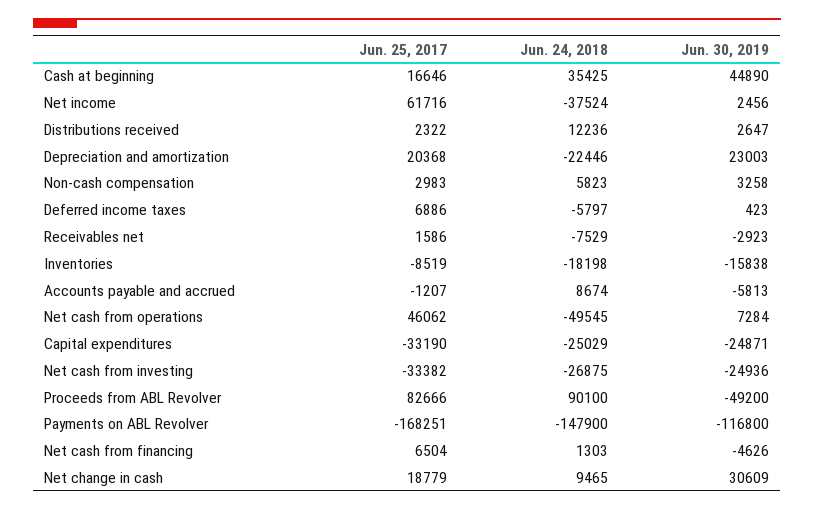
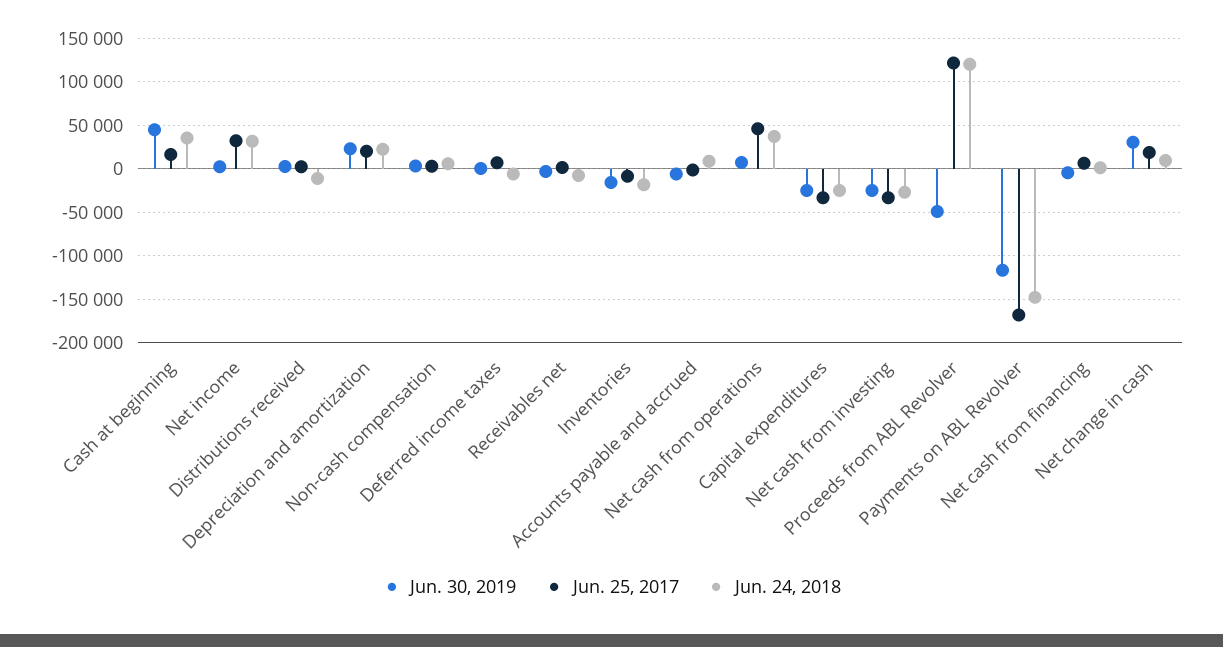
  {
    "Jun. 25, 2017": {
      "Cash at beginning": 16646,
-     "Net income": 61716,
+     "Net income": 30000,
      "Distributions received": 2322,
      "Depreciation and amortization": 20368,
      "Non-cash compensation": 2983,
      "Deferred income taxes": 6886,
      "Receivables net": 1586,
      "Inventories": -8519,
      "Accounts payable and accrued": -1207,
      "Net cash from operations": 46062,
      "Capital expenditures": -33190,
      "Net cash from investing": -33382,
-     "Proceeds from ABL Revolver": 82666,
+     "Proceeds from ABL Revolver": 120000,
      "Payments on ABL Revolver": -168251,
      "Net cash from financing": 6504,
      "Net change in cash": 18779
    },
    "Jun. 24, 2018": {
      "Cash at beginning": 35425,
-     "Net income": -37524,
+     "Net income": 30000,
-     "Distributions received": 12236,
+     "Distributions received": -10000,
-     "Depreciation and amortization": -22446,
+     "Depreciation and amortization": 20000,
      "Non-cash compensation": 5823,
      "Deferred income taxes": -5797,
      "Receivables net": -7529,
      "Inventories": -18198,
      "Accounts payable and accrued": 8674,
-     "Net cash from operations": -49545,
+     "Net cash from operations": 40000,
      "Capital expenditures": -25029,
      "Net cash from investing": -26875,
-     "Proceeds from ABL Revolver": 90100,
+     "Proceeds from ABL Revolver": 120000,
      "Payments on ABL Revolver": -147900,
      "Net cash from financing": 1303,
      "Net change in cash": 9465
    },
    "Jun. 30, 2019": {
      "Cash at beginning": 44890,
      "Net income": 2456,
      "Distributions received": 2647,
      "Depreciation and amortization": 23003,
      "Non-cash compensation": 3258,
      "Deferred income taxes": 423,
      "Receivables net": -2923,
      "Inventories": -15838,
      "Accounts payable and accrued": -5813,
      "Net cash from operations": 7284,
      "Capital expenditures": -24871,
      "Net cash from investing": -24936,
      "Proceeds from ABL Revolver": -49200,
      "Payments on ABL Revolver": -116800,
      "Net cash from financing": -4626,
      "Net change in cash": 30609
    }
  }

